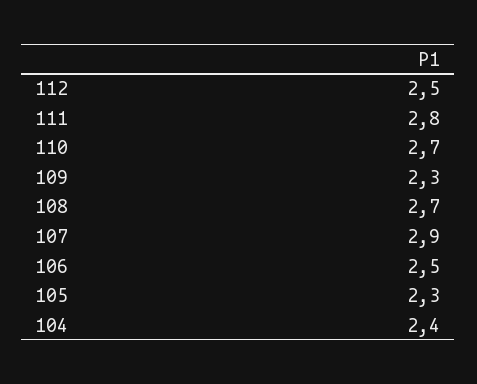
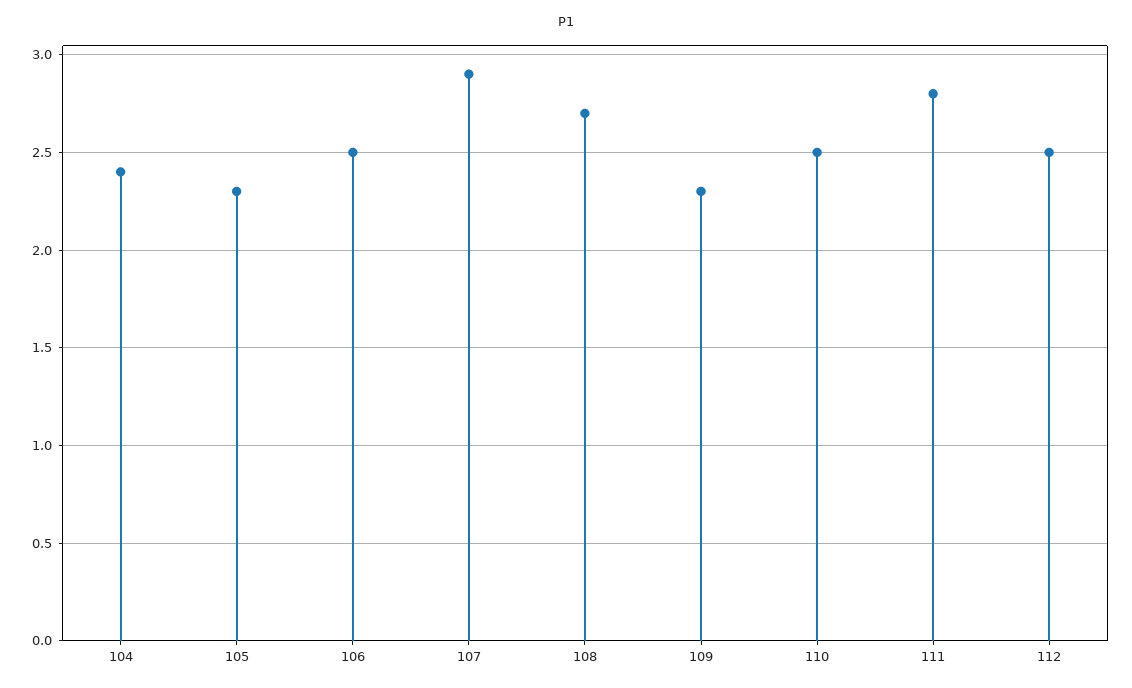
  {
    "112": 2.5,
    "111": 2.8,
-   "110": 2.7,
+   "110": 2.5,
    "109": 2.3,
    "108": 2.7,
    "107": 2.9,
    "106": 2.5,
    "105": 2.3,
    "104": 2.4
  }

